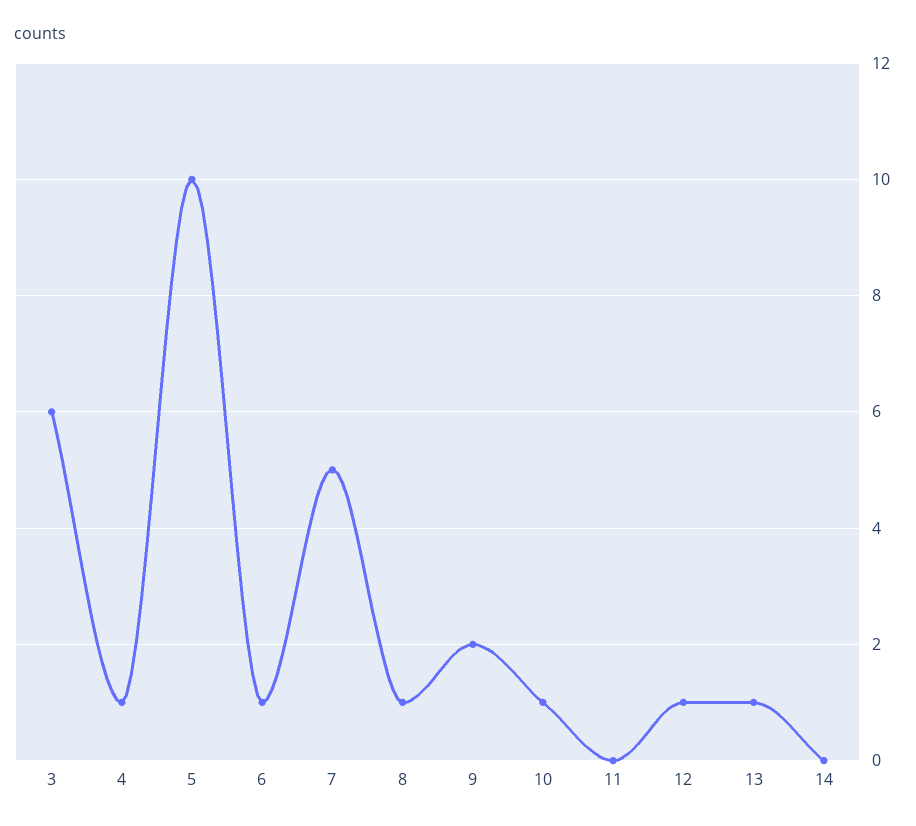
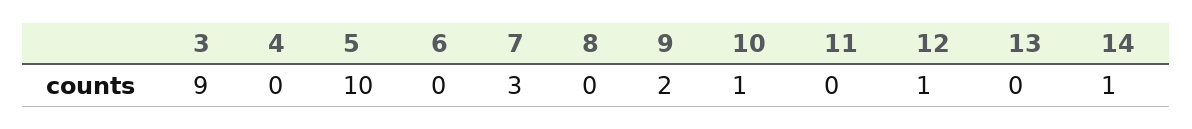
  {
-   "3": 6,
+   "3": 9,
-   "4": 1,
+   "4": 0,
    "5": 10,
-   "6": 1,
+   "6": 0,
-   "7": 5,
+   "7": 3,
-   "8": 1,
+   "8": 0,
    "9": 2,
    "10": 1,
    "11": 0,
    "12": 1,
-   "13": 1,
+   "13": 0,
-   "14": 0
+   "14": 1
  }

